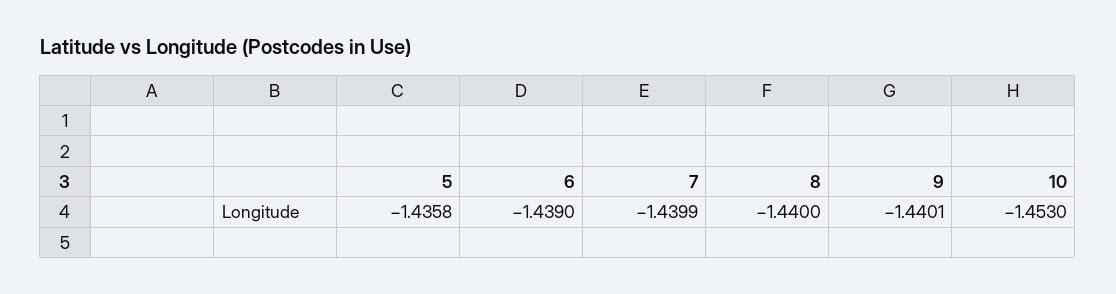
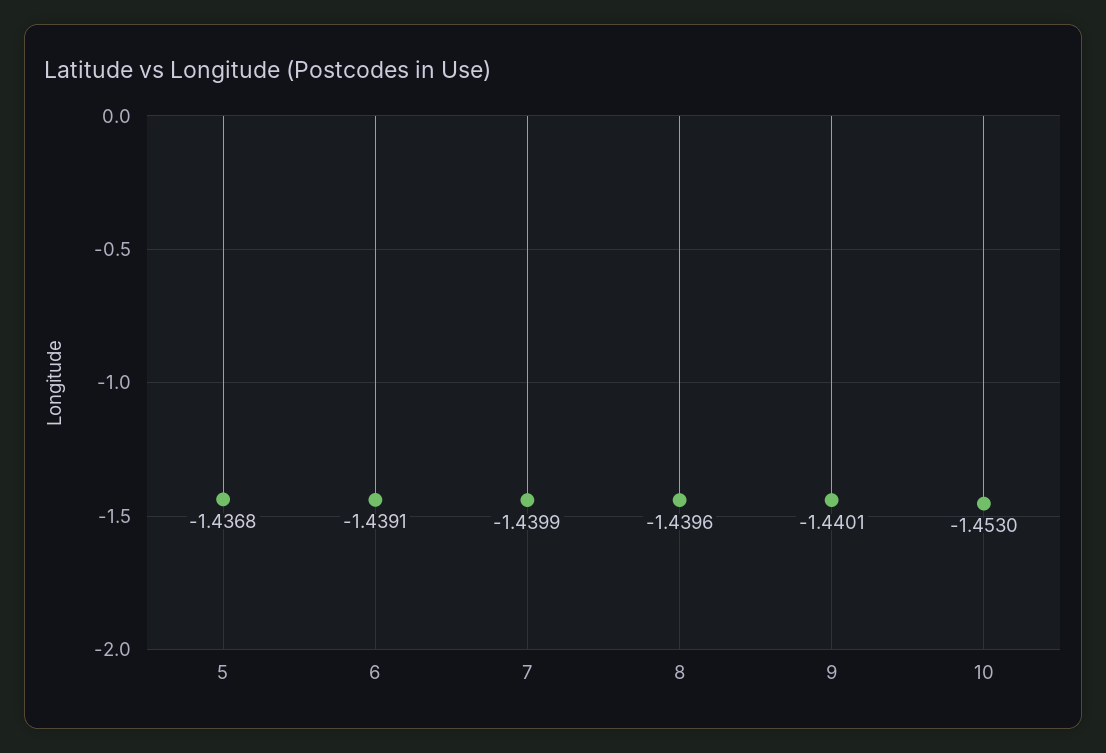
  {
-   "5": -1.4358,
+   "5": -1.4368,
-   "6": -1.439,
+   "6": -1.4391,
    "7": -1.4399,
-   "8": -1.44,
+   "8": -1.4396,
    "9": -1.4401,
    "10": -1.453
  }

